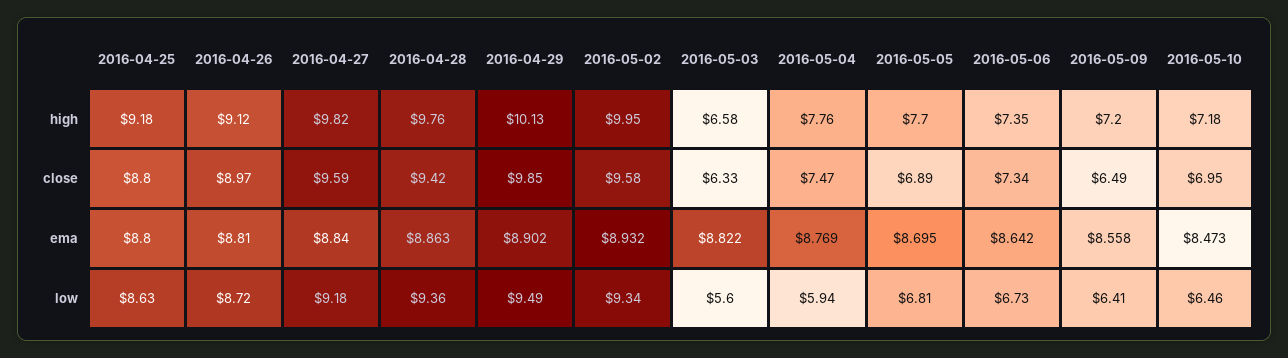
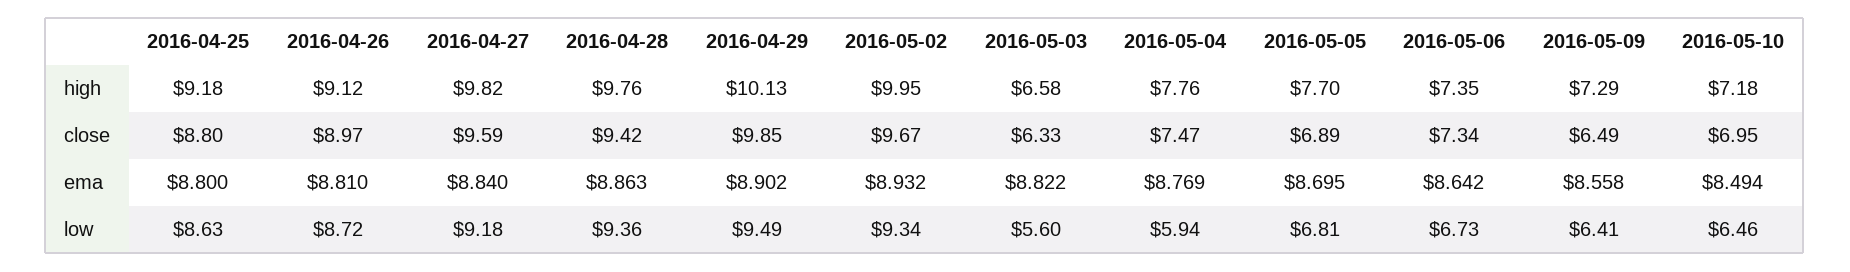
  {
    "2016-04-25": {
      "high": 9.18,
      "close": 8.8,
      "ema": 8.8,
      "low": 8.63
    },
    "2016-04-26": {
      "high": 9.12,
      "close": 8.97,
      "ema": 8.81,
      "low": 8.72
    },
    "2016-04-27": {
      "high": 9.82,
      "close": 9.59,
      "ema": 8.84,
      "low": 9.18
    },
    "2016-04-28": {
      "high": 9.76,
      "close": 9.42,
      "ema": 8.863,
      "low": 9.36
    },
    "2016-04-29": {
      "high": 10.13,
      "close": 9.85,
      "ema": 8.902,
      "low": 9.49
    },
    "2016-05-02": {
      "high": 9.95,
-     "close": 9.58,
+     "close": 9.67,
      "ema": 8.932,
      "low": 9.34
    },
    "2016-05-03": {
      "high": 6.58,
      "close": 6.33,
      "ema": 8.822,
      "low": 5.6
    },
    "2016-05-04": {
      "high": 7.76,
      "close": 7.47,
      "ema": 8.769,
      "low": 5.94
    },
    "2016-05-05": {
      "high": 7.7,
      "close": 6.89,
      "ema": 8.695,
      "low": 6.81
    },
    "2016-05-06": {
      "high": 7.35,
      "close": 7.34,
      "ema": 8.642,
      "low": 6.73
    },
    "2016-05-09": {
-     "high": 7.2,
+     "high": 7.29,
      "close": 6.49,
      "ema": 8.558,
      "low": 6.41
    },
    "2016-05-10": {
      "high": 7.18,
      "close": 6.95,
-     "ema": 8.473,
+     "ema": 8.494,
      "low": 6.46
    }
  }

